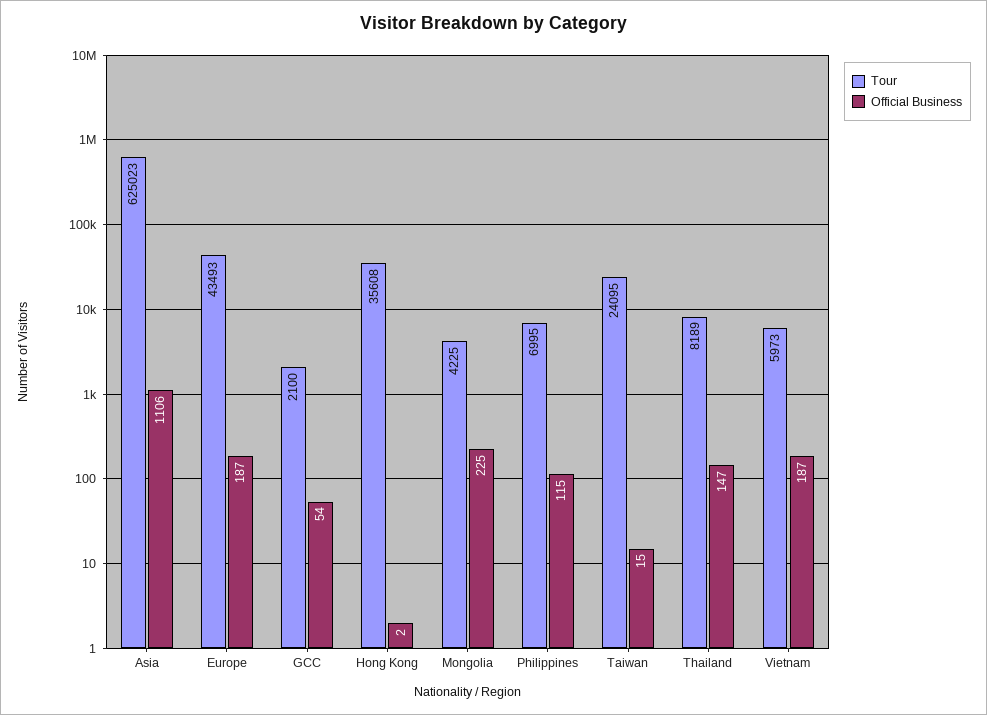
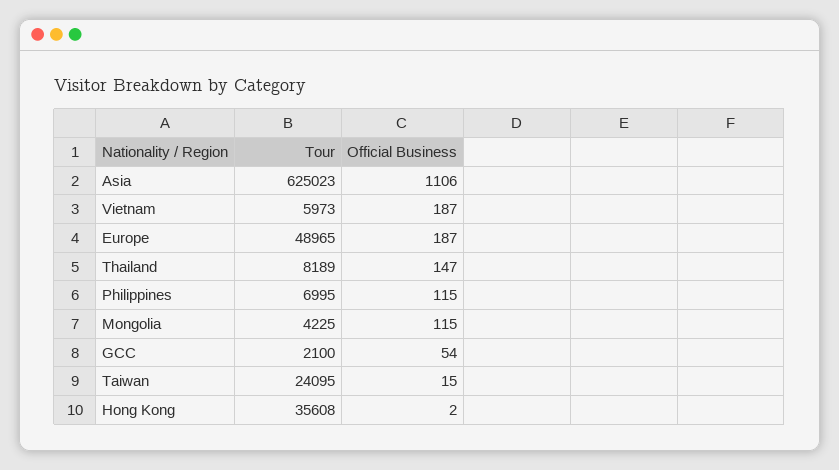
  {
    "Tour": {
      "Asia": 625023,
-     "Europe": 43493,
+     "Europe": 48965,
      "GCC": 2100,
      "Hong Kong": 35608,
      "Mongolia": 4225,
      "Philippines": 6995,
      "Taiwan": 24095,
      "Thailand": 8189,
      "Vietnam": 5973
    },
    "Official Business": {
      "Asia": 1106,
      "Europe": 187,
      "GCC": 54,
      "Hong Kong": 2,
-     "Mongolia": 225,
+     "Mongolia": 115,
      "Philippines": 115,
      "Taiwan": 15,
      "Thailand": 147,
      "Vietnam": 187
    }
  }

